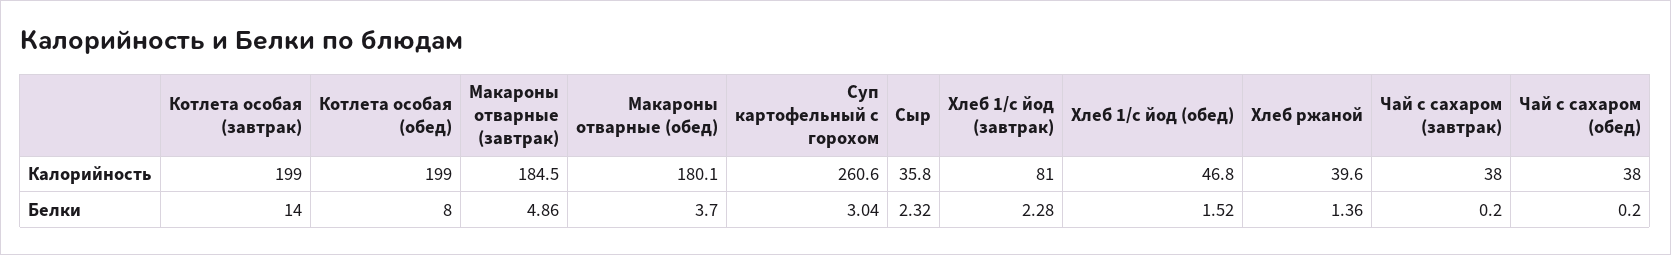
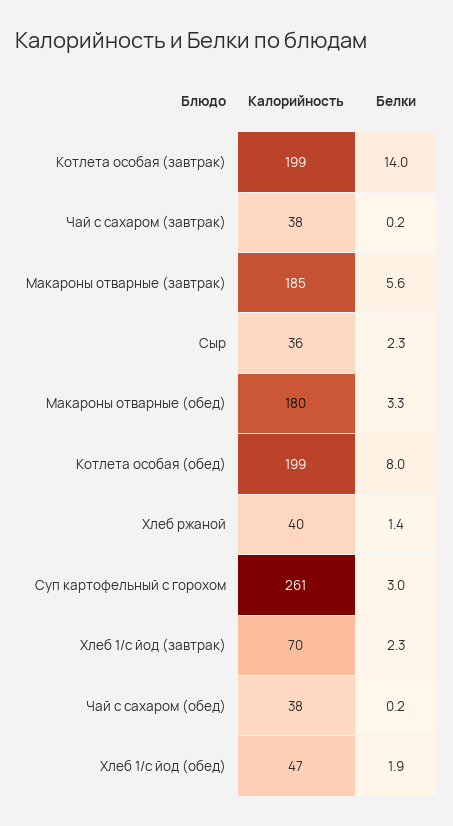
  {
    "Котлета особая (завтрак)": {
      "Калорийность": 199,
      "Белки": 14
    },
    "Котлета особая (обед)": {
      "Калорийность": 199,
      "Белки": 8
    },
    "Макароны отварные (завтрак)": {
      "Калорийность": 184.5,
-     "Белки": 4.86
+     "Белки": 5.6
    },
    "Макароны отварные (обед)": {
      "Калорийность": 180.1,
-     "Белки": 3.7
+     "Белки": 3.3
    },
    "Суп картофельный с горохом": {
      "Калорийность": 260.6,
      "Белки": 3.04
    },
    "Сыр": {
      "Калорийность": 35.8,
      "Белки": 2.32
    },
    "Хлеб 1/с йод (завтрак)": {
-     "Калорийность": 81,
+     "Калорийность": 70,
      "Белки": 2.28
    },
    "Хлеб 1/с йод (обед)": {
      "Калорийность": 46.8,
-     "Белки": 1.52
+     "Белки": 1.9
    },
    "Хлеб ржаной": {
      "Калорийность": 39.6,
      "Белки": 1.36
    },
    "Чай с сахаром (завтрак)": {
      "Калорийность": 38,
      "Белки": 0.2
    },
    "Чай с сахаром (обед)": {
      "Калорийность": 38,
      "Белки": 0.2
    }
  }

